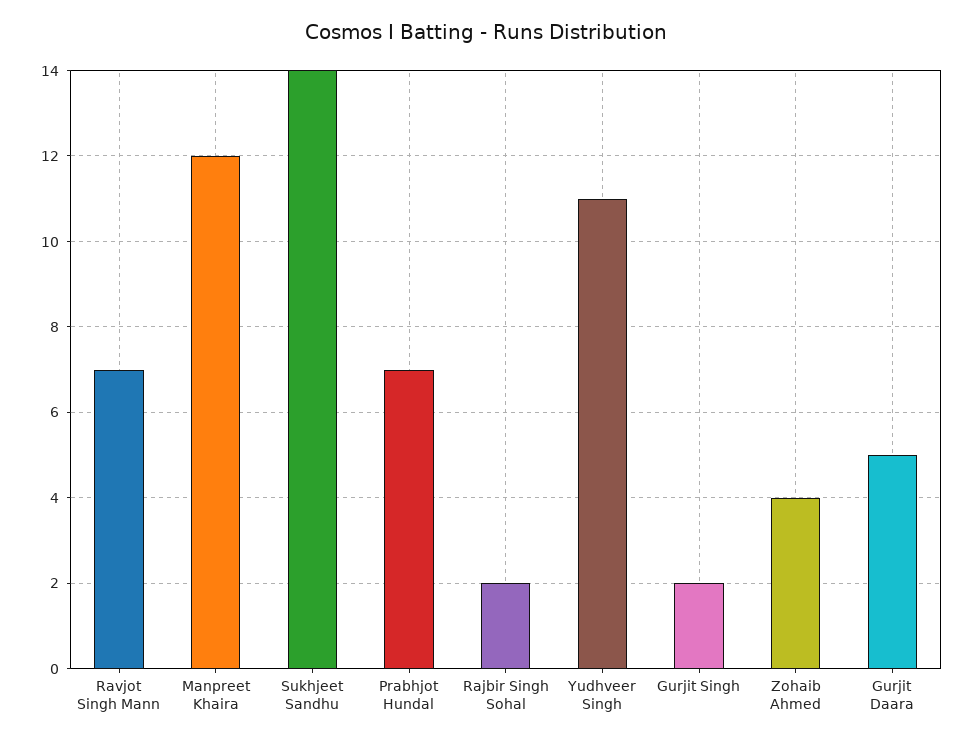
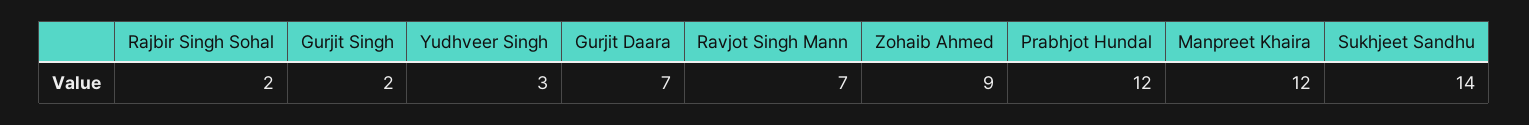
  {
    "Ravjot Singh Mann": 7,
    "Manpreet Khaira": 12,
    "Sukhjeet Sandhu": 14,
-   "Prabhjot Hundal": 7,
+   "Prabhjot Hundal": 12,
    "Rajbir Singh Sohal": 2,
-   "Yudhveer Singh": 11,
+   "Yudhveer Singh": 3,
    "Gurjit Singh": 2,
-   "Zohaib Ahmed": 4,
+   "Zohaib Ahmed": 9,
-   "Gurjit Daara": 5
+   "Gurjit Daara": 7
  }

